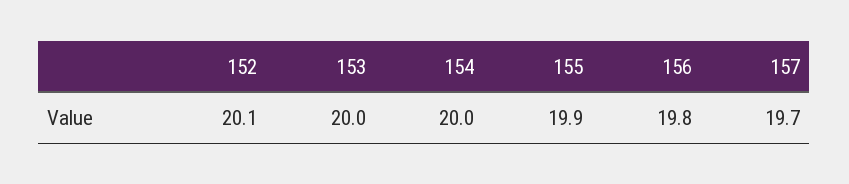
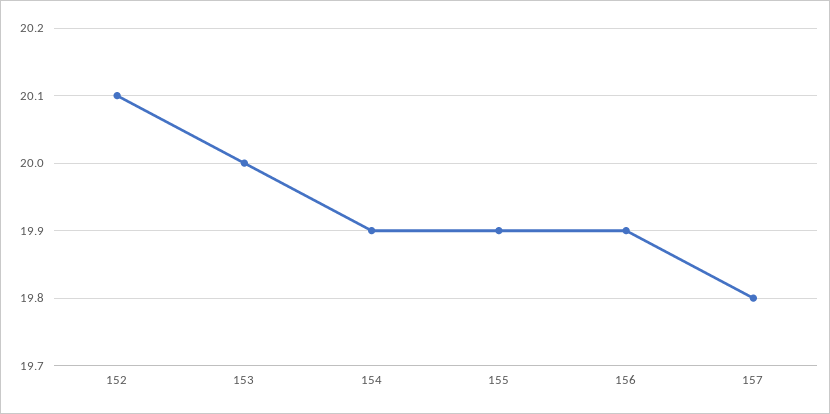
  {
    "152": 20.1,
    "153": 20,
-   "154": 20,
+   "154": 19.9,
    "155": 19.9,
-   "156": 19.8,
+   "156": 19.9,
-   "157": 19.7
+   "157": 19.8
  }

